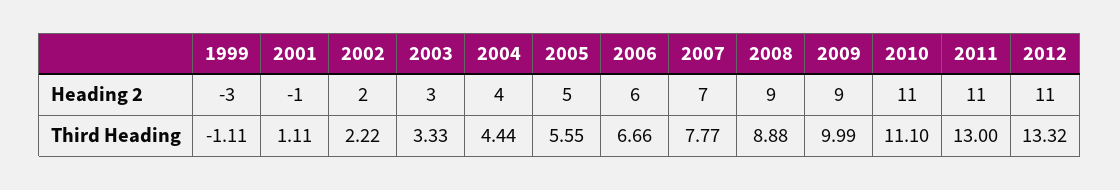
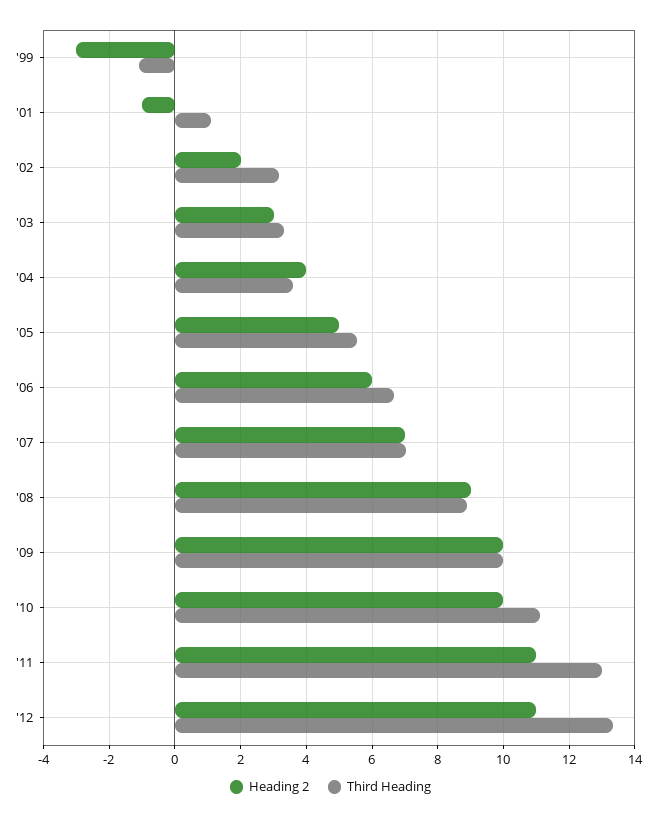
  {
    "Heading 2": {
      "1999": -3,
      "2001": -1,
      "2002": 2,
      "2003": 3,
      "2004": 4,
      "2005": 5,
      "2006": 6,
      "2007": 7,
      "2008": 9,
-     "2009": 9,
+     "2009": 10,
-     "2010": 11,
+     "2010": 10,
      "2011": 11,
      "2012": 11
    },
    "Third Heading": {
      "1999": -1.11,
      "2001": 1.11,
-     "2002": 2.22,
+     "2002": 3.2,
      "2003": 3.33,
-     "2004": 4.44,
+     "2004": 3.6,
      "2005": 5.55,
      "2006": 6.66,
-     "2007": 7.77,
+     "2007": 7,
      "2008": 8.88,
      "2009": 9.99,
      "2010": 11.1,
      "2011": 13,
      "2012": 13.32
    }
  }

